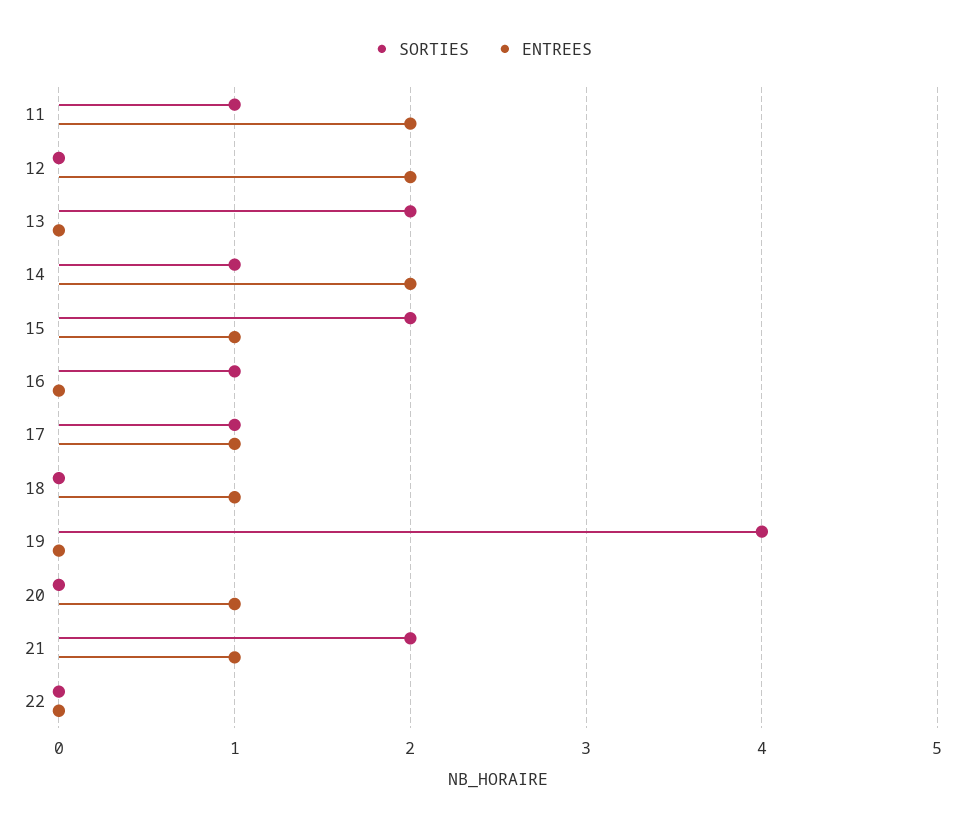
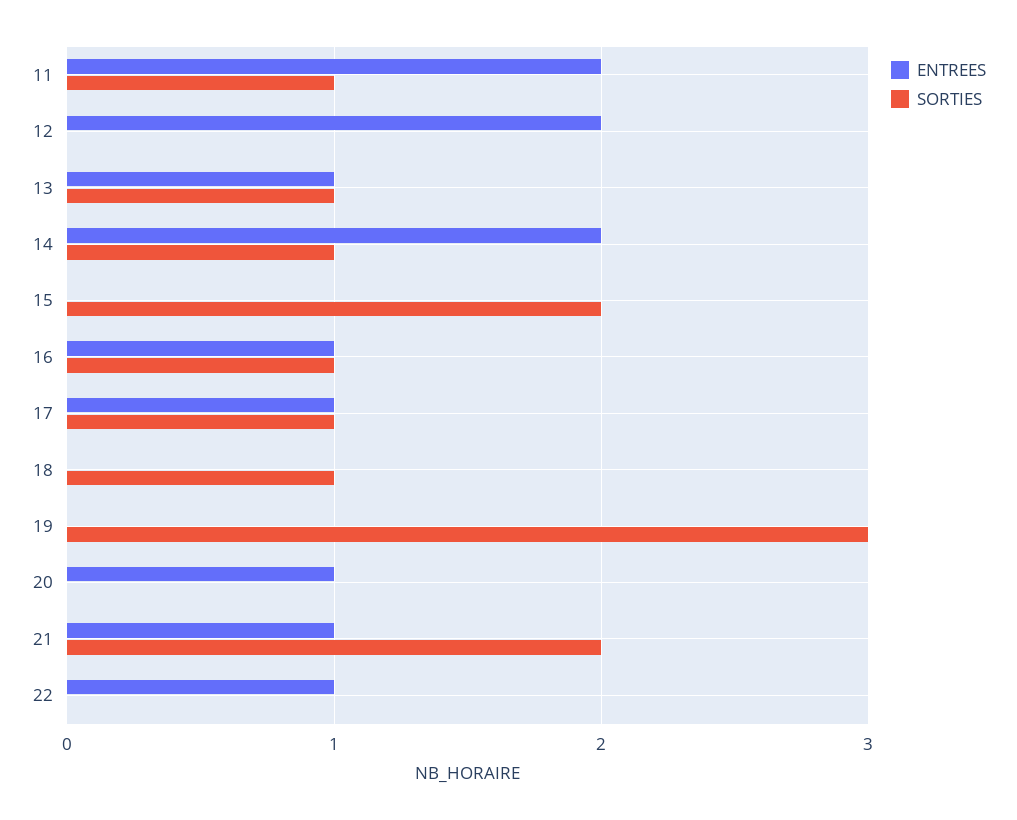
  {
    "SORTIES": {
      "11": 1,
      "12": 0,
-     "13": 2,
+     "13": 1,
      "14": 1,
      "15": 2,
      "16": 1,
      "17": 1,
-     "18": 0,
+     "18": 1,
-     "19": 4,
+     "19": 3,
      "20": 0,
      "21": 2,
      "22": 0
    },
    "ENTREES": {
      "11": 2,
      "12": 2,
-     "13": 0,
+     "13": 1,
      "14": 2,
-     "15": 1,
+     "15": 0,
-     "16": 0,
+     "16": 1,
      "17": 1,
-     "18": 1,
+     "18": 0,
      "19": 0,
      "20": 1,
      "21": 1,
-     "22": 0
+     "22": 1
    }
  }

